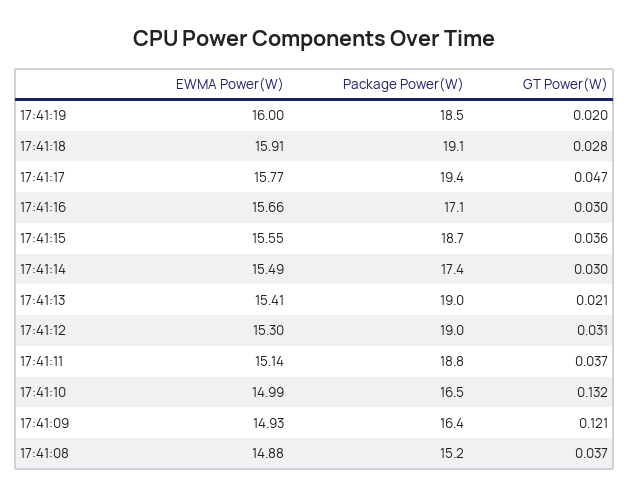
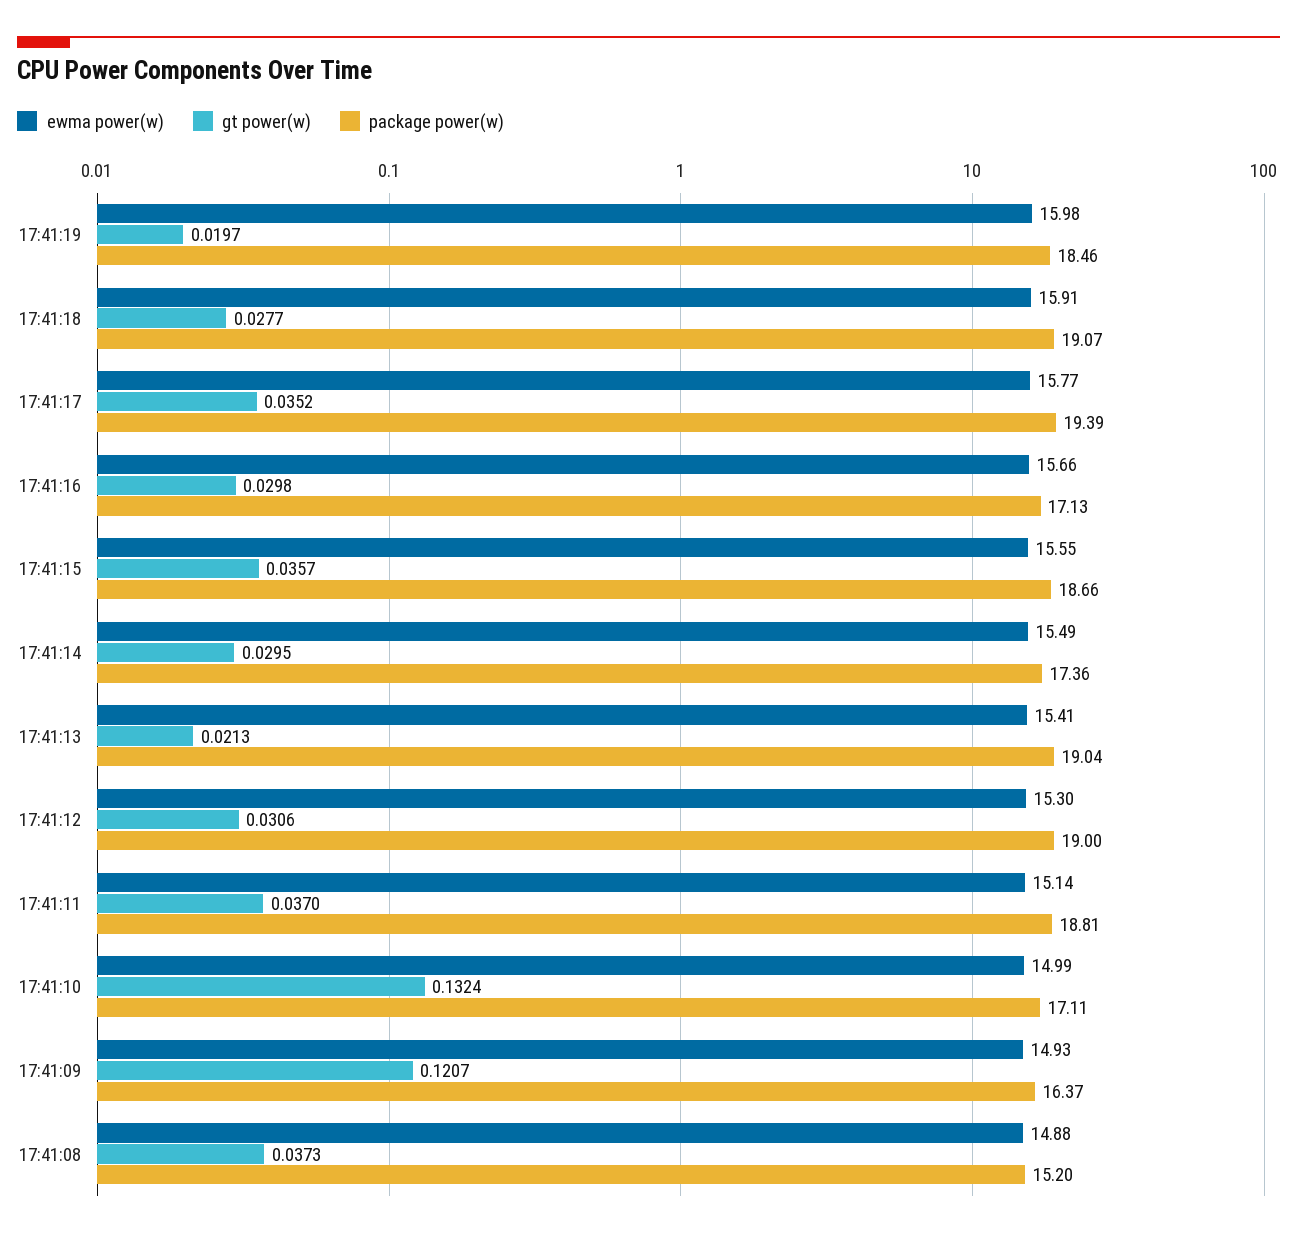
  {
    "EWMA Power(W)": {
-     "17:41:19": 16,
+     "17:41:19": 15.98,
      "17:41:18": 15.91,
      "17:41:17": 15.77,
      "17:41:16": 15.66,
      "17:41:15": 15.55,
      "17:41:14": 15.49,
      "17:41:13": 15.41,
      "17:41:12": 15.3,
      "17:41:11": 15.14,
      "17:41:10": 14.99,
      "17:41:09": 14.93,
      "17:41:08": 14.88
    },
    "Package Power(W)": {
      "17:41:19": 18.46,
      "17:41:18": 19.07,
      "17:41:17": 19.39,
      "17:41:16": 17.13,
      "17:41:15": 18.66,
      "17:41:14": 17.36,
      "17:41:13": 19.04,
      "17:41:12": 19,
      "17:41:11": 18.81,
-     "17:41:10": 16.5,
+     "17:41:10": 17.11,
      "17:41:09": 16.37,
      "17:41:08": 15.2
    },
    "GT Power(W)": {
      "17:41:19": 0.0197,
      "17:41:18": 0.0277,
-     "17:41:17": 0.047,
+     "17:41:17": 0.0352,
      "17:41:16": 0.0298,
      "17:41:15": 0.0357,
      "17:41:14": 0.0295,
      "17:41:13": 0.0213,
      "17:41:12": 0.0306,
      "17:41:11": 0.037,
      "17:41:10": 0.1324,
      "17:41:09": 0.1207,
      "17:41:08": 0.0373
    }
  }

